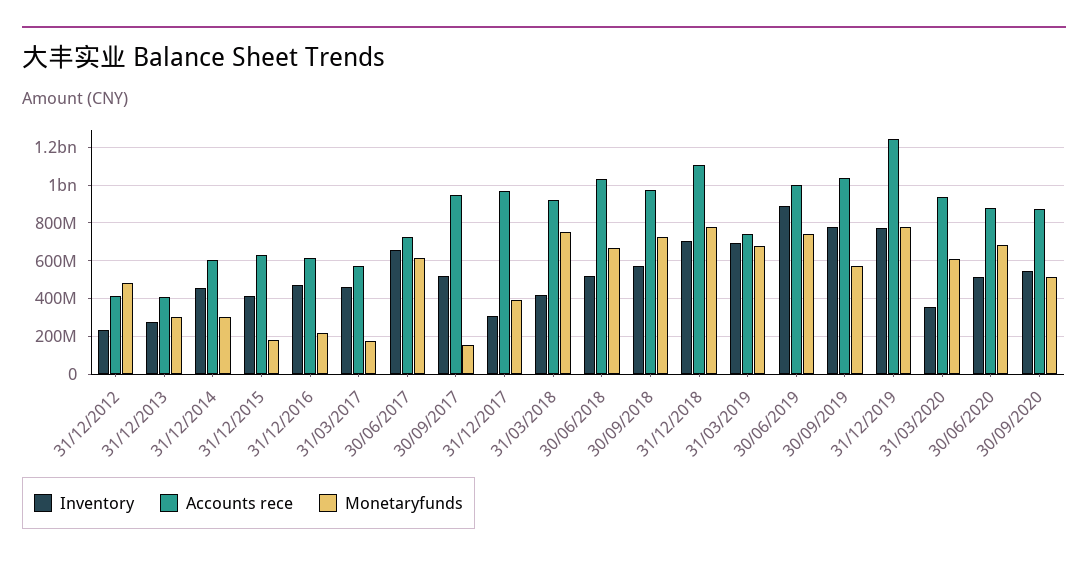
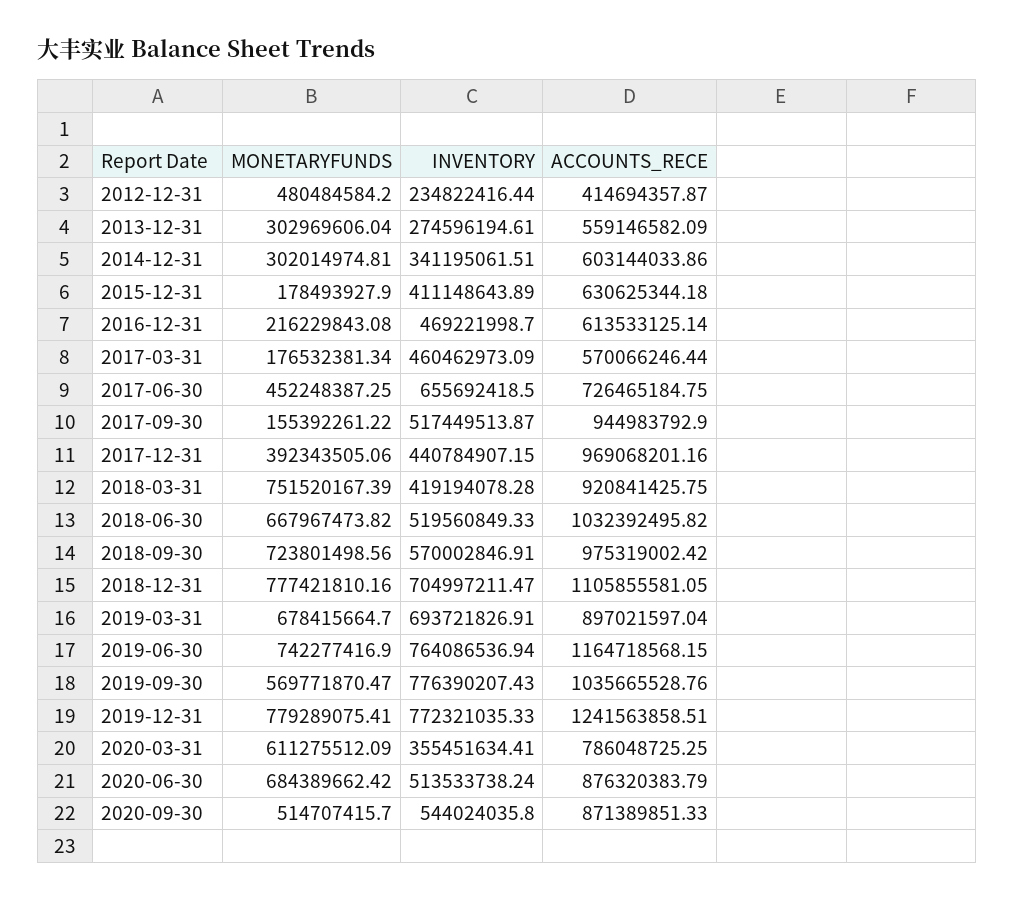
  {
    "Inventory": {
      "31/12/2012": 234822416.44,
      "31/12/2013": 274596194.61,
-     "31/12/2014": 450000000,
+     "31/12/2014": 341195061.51,
      "31/12/2015": 411148643.89,
      "31/12/2016": 469221998.7,
      "31/03/2017": 460462973.09,
      "30/06/2017": 655692418.5,
      "30/09/2017": 517449513.87,
-     "31/12/2017": 300000000,
+     "31/12/2017": 440784907.15,
      "31/03/2018": 419194078.28,
      "30/06/2018": 519560849.33,
      "30/09/2018": 570002846.91,
      "31/12/2018": 704997211.47,
      "31/03/2019": 693721826.91,
-     "30/06/2019": 900000000,
+     "30/06/2019": 764086536.94,
      "30/09/2019": 776390207.43,
      "31/12/2019": 772321035.33,
      "31/03/2020": 355451634.41,
      "30/06/2020": 513533738.24,
      "30/09/2020": 544024035.8
    },
    "Accounts rece": {
      "31/12/2012": 414694357.87,
-     "31/12/2013": 400000000,
+     "31/12/2013": 559146582.09,
      "31/12/2014": 603144033.86,
      "31/12/2015": 630625344.18,
      "31/12/2016": 613533125.14,
      "31/03/2017": 570066246.44,
      "30/06/2017": 726465184.75,
      "30/09/2017": 944983792.9,
      "31/12/2017": 969068201.16,
      "31/03/2018": 920841425.75,
      "30/06/2018": 1032392495.82,
      "30/09/2018": 975319002.42,
      "31/12/2018": 1105855581.05,
-     "31/03/2019": 750000000,
+     "31/03/2019": 897021597.04,
-     "30/06/2019": 1000000000,
+     "30/06/2019": 1164718568.15,
      "30/09/2019": 1035665528.76,
      "31/12/2019": 1241563858.51,
-     "31/03/2020": 950000000,
+     "31/03/2020": 786048725.25,
      "30/06/2020": 876320383.79,
      "30/09/2020": 871389851.33
    },
    "Monetaryfunds": {
      "31/12/2012": 480484584.2,
      "31/12/2013": 302969606.04,
      "31/12/2014": 302014974.81,
      "31/12/2015": 178493927.9,
      "31/12/2016": 216229843.08,
      "31/03/2017": 176532381.34,
-     "30/06/2017": 600000000,
+     "30/06/2017": 452248387.25,
      "30/09/2017": 155392261.22,
      "31/12/2017": 392343505.06,
      "31/03/2018": 751520167.39,
      "30/06/2018": 667967473.82,
      "30/09/2018": 723801498.56,
      "31/12/2018": 777421810.16,
      "31/03/2019": 678415664.7,
      "30/06/2019": 742277416.9,
      "30/09/2019": 569771870.47,
      "31/12/2019": 779289075.41,
      "31/03/2020": 611275512.09,
      "30/06/2020": 684389662.42,
      "30/09/2020": 514707415.7
    }
  }

